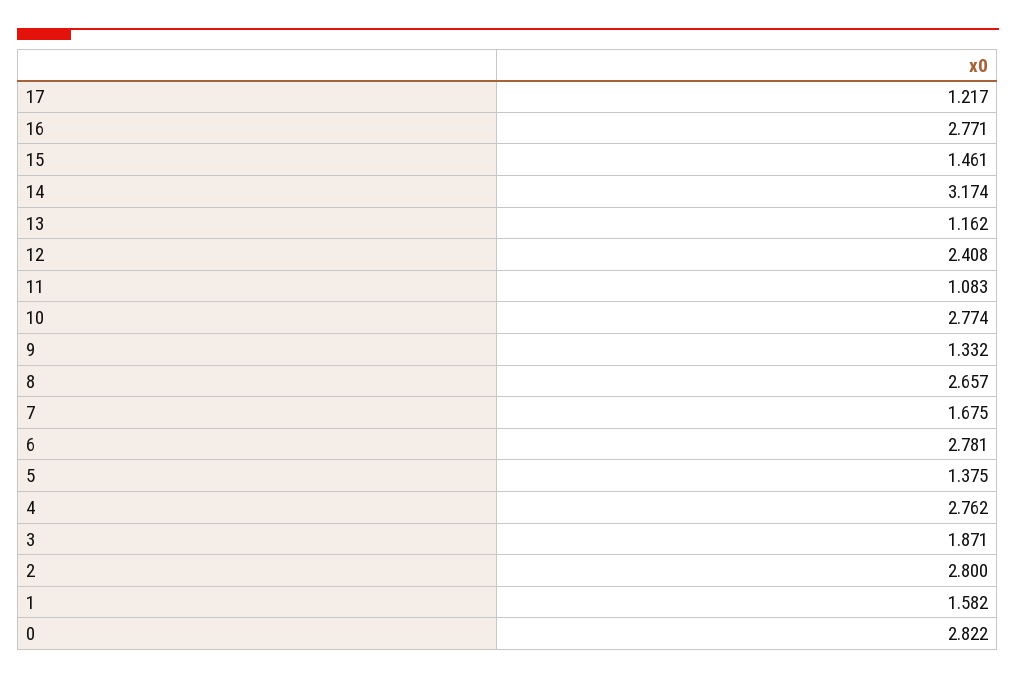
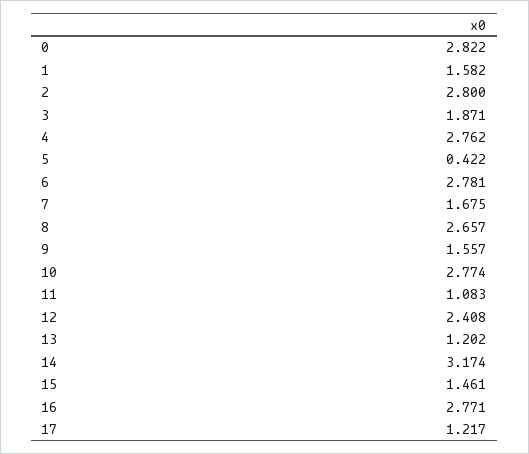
  {
    "17": 1.217,
    "16": 2.771,
    "15": 1.461,
    "14": 3.174,
-   "13": 1.162,
+   "13": 1.202,
    "12": 2.408,
    "11": 1.083,
    "10": 2.774,
-   "9": 1.332,
+   "9": 1.557,
    "8": 2.657,
    "7": 1.675,
    "6": 2.781,
-   "5": 1.375,
+   "5": 0.422,
    "4": 2.762,
    "3": 1.871,
    "2": 2.8,
    "1": 1.582,
    "0": 2.822
  }

